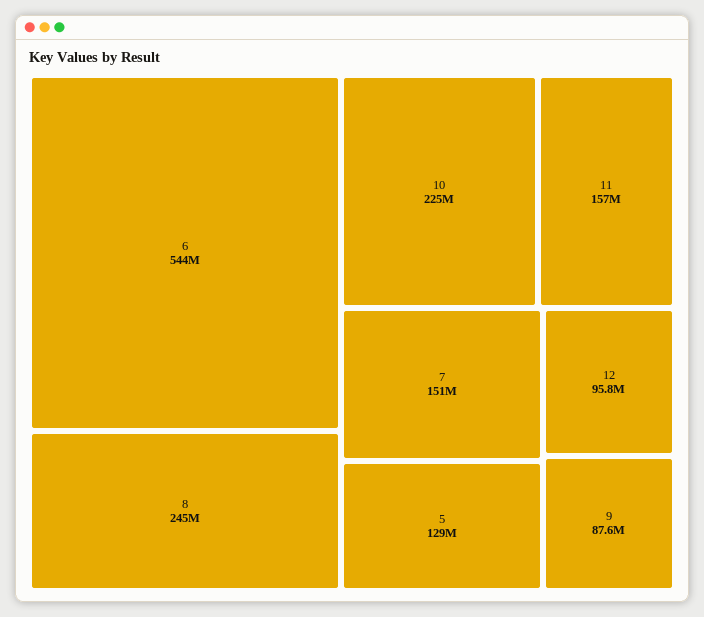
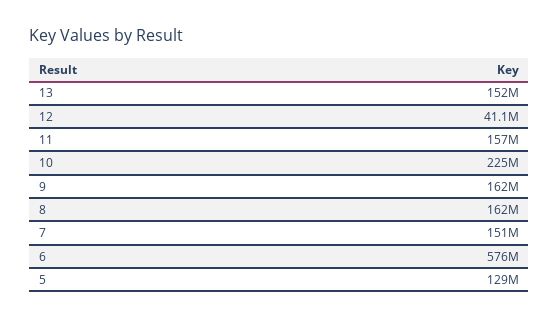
  {
-   "6": 544000000,
+   "6": 576000000,
-   "8": 245000000,
+   "8": 162000000,
    "10": 225000000,
    "11": 157000000,
    "7": 151000000,
    "5": 129000000,
-   "12": 95800000,
+   "12": 41100000,
-   "9": 87600000
+   "9": 162000000,
+   "13": 152000000
  }

